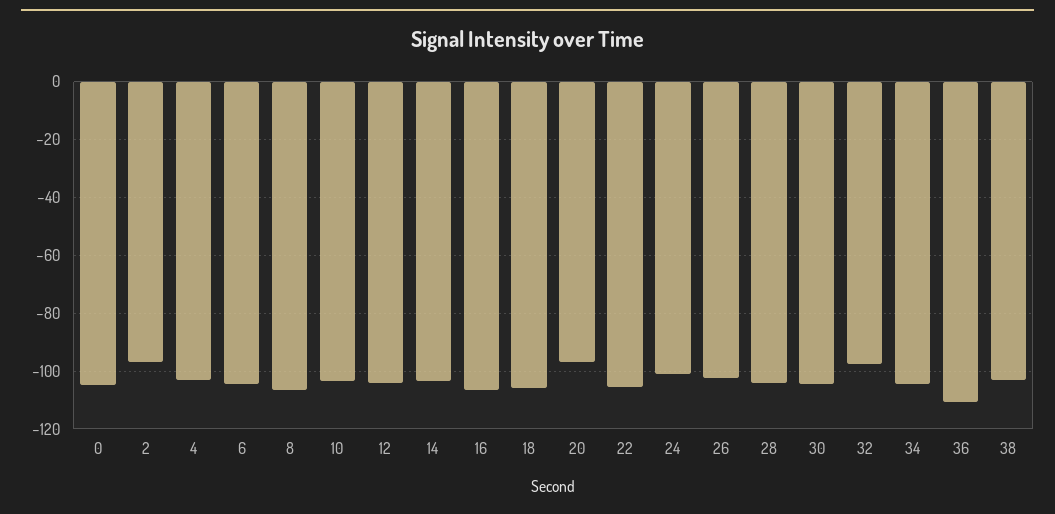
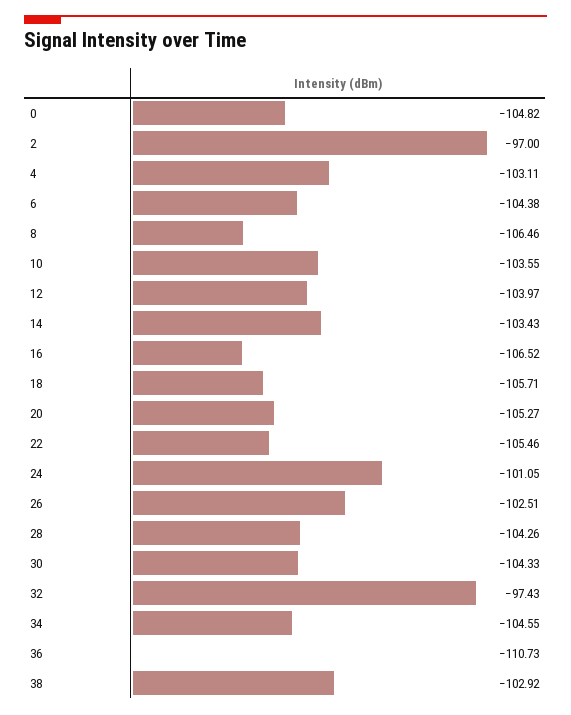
  {
    "0": -104.82,
    "2": -97,
    "4": -103.11,
    "6": -104.38,
    "8": -106.46,
    "10": -103.55,
    "12": -103.97,
    "14": -103.43,
    "16": -106.52,
    "18": -105.71,
-   "20": -97.5,
+   "20": -105.27,
    "22": -105.46,
    "24": -101.05,
    "26": -102.51,
    "28": -104.26,
    "30": -104.33,
    "32": -97.43,
    "34": -104.55,
    "36": -110.73,
    "38": -102.92
  }

